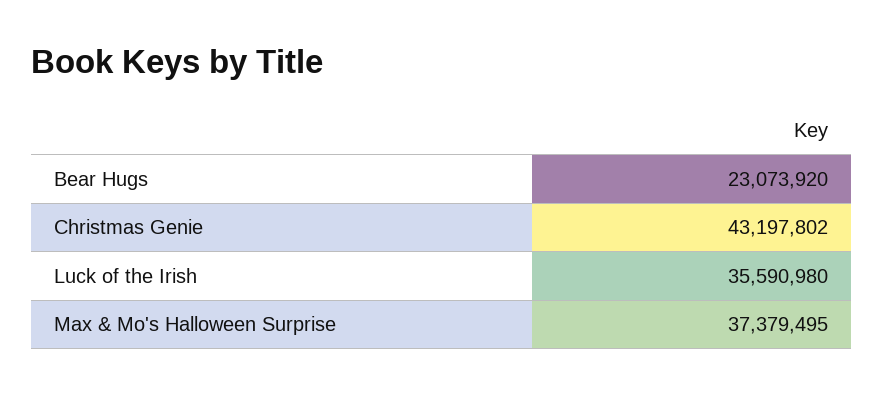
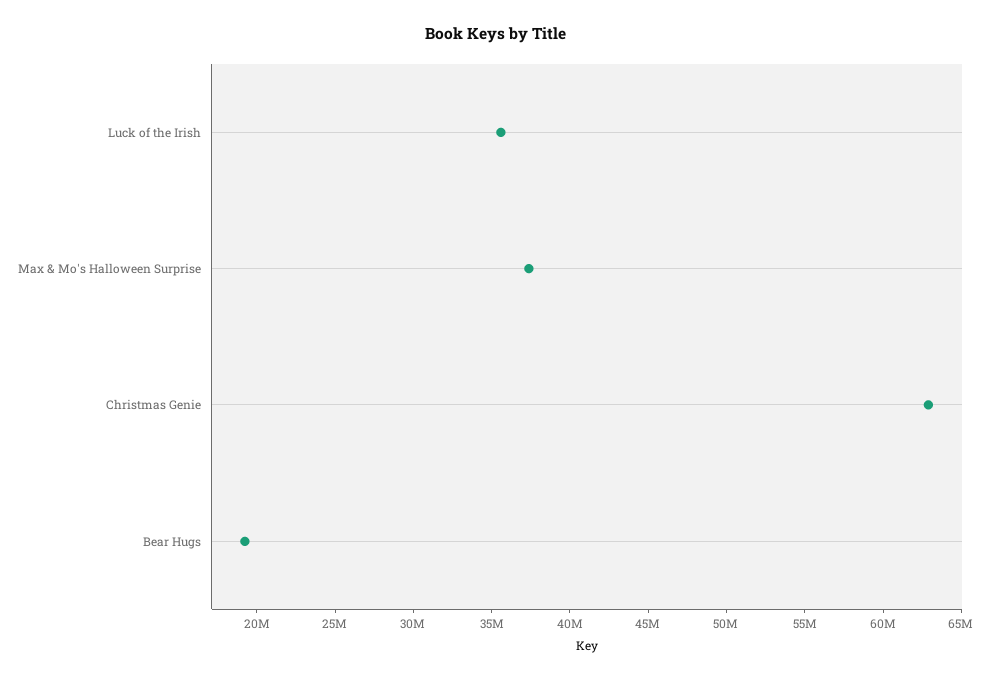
  {
-   "Bear Hugs": 23073920,
+   "Bear Hugs": 19000000,
-   "Christmas Genie": 43197802,
+   "Christmas Genie": 63000000,
    "Luck of the Irish": 35590980,
    "Max & Mo's Halloween Surprise": 37379495
  }

